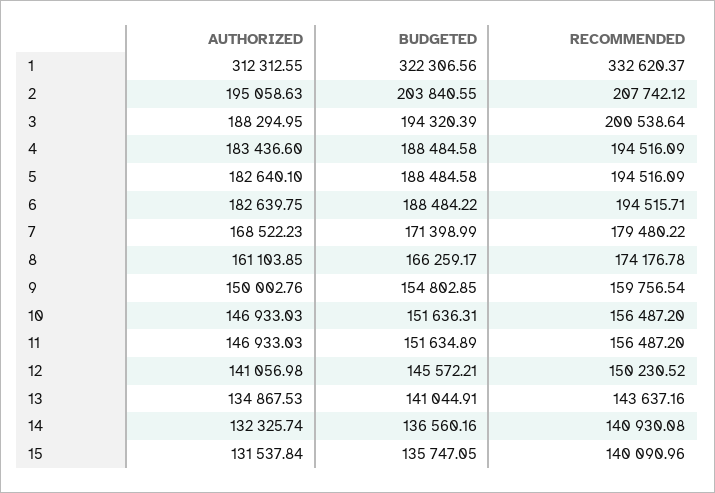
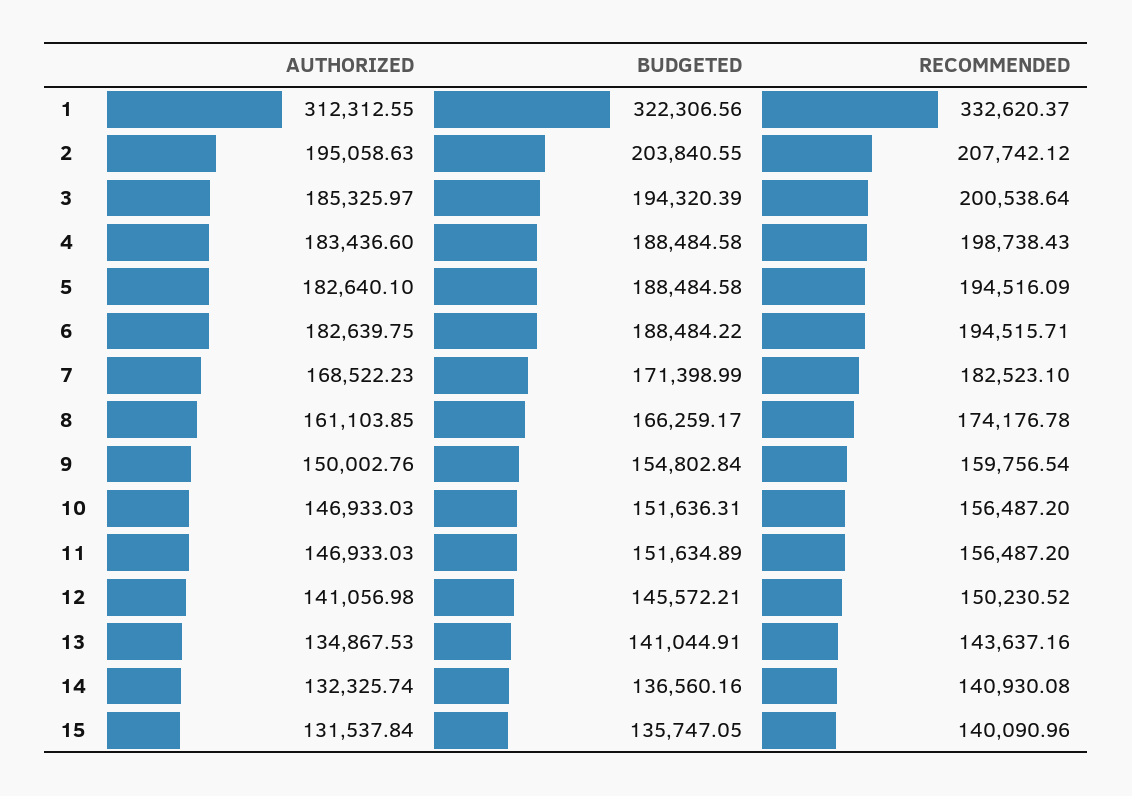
  {
    "AUTHORIZED": {
      "1": 312312.55,
      "2": 195058.63,
-     "3": 188294.95,
+     "3": 185325.97,
      "4": 183436.6,
      "5": 182640.1,
      "6": 182639.75,
      "7": 168522.23,
      "8": 161103.85,
      "9": 150002.76,
      "10": 146933.03,
      "11": 146933.03,
      "12": 141056.98,
      "13": 134867.53,
      "14": 132325.74,
      "15": 131537.84
    },
    "BUDGETED": {
      "1": 322306.56,
      "2": 203840.55,
      "3": 194320.39,
      "4": 188484.58,
      "5": 188484.58,
      "6": 188484.22,
      "7": 171398.99,
      "8": 166259.17,
-     "9": 154802.85,
+     "9": 154802.84,
      "10": 151636.31,
      "11": 151634.89,
      "12": 145572.21,
      "13": 141044.91,
      "14": 136560.16,
      "15": 135747.05
    },
    "RECOMMENDED": {
      "1": 332620.37,
      "2": 207742.12,
      "3": 200538.64,
-     "4": 194516.09,
+     "4": 198738.43,
      "5": 194516.09,
      "6": 194515.71,
-     "7": 179480.22,
+     "7": 182523.1,
      "8": 174176.78,
      "9": 159756.54,
      "10": 156487.2,
      "11": 156487.2,
      "12": 150230.52,
      "13": 143637.16,
      "14": 140930.08,
      "15": 140090.96
    }
  }

